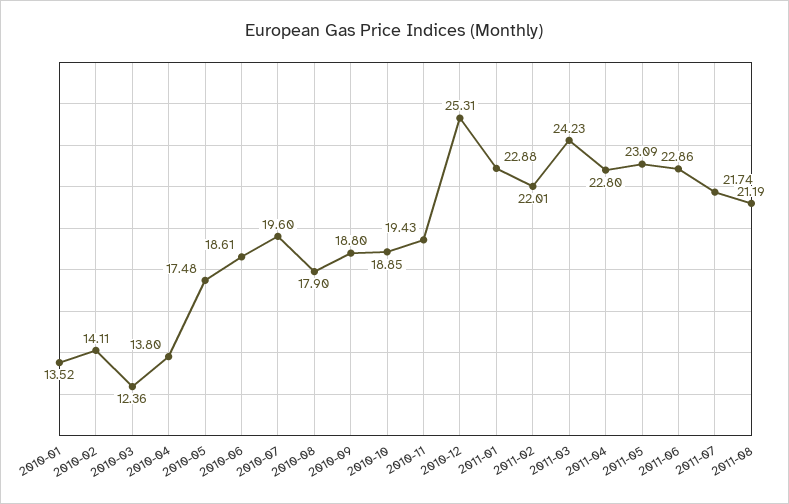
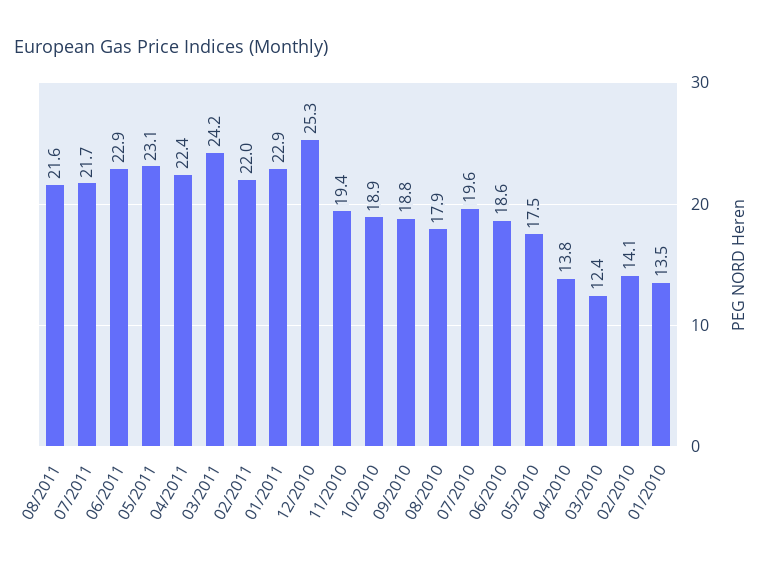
  {
    "2010-01": 13.52,
    "2010-02": 14.11,
    "2010-03": 12.36,
    "2010-04": 13.8,
    "2010-05": 17.48,
    "2010-06": 18.61,
    "2010-07": 19.6,
    "2010-08": 17.9,
    "2010-09": 18.8,
    "2010-10": 18.85,
    "2010-11": 19.43,
    "2010-12": 25.31,
    "2011-01": 22.88,
    "2011-02": 22.01,
    "2011-03": 24.23,
-   "2011-04": 22.8,
+   "2011-04": 22.4,
    "2011-05": 23.09,
    "2011-06": 22.86,
    "2011-07": 21.74,
-   "2011-08": 21.19
+   "2011-08": 21.6
  }

